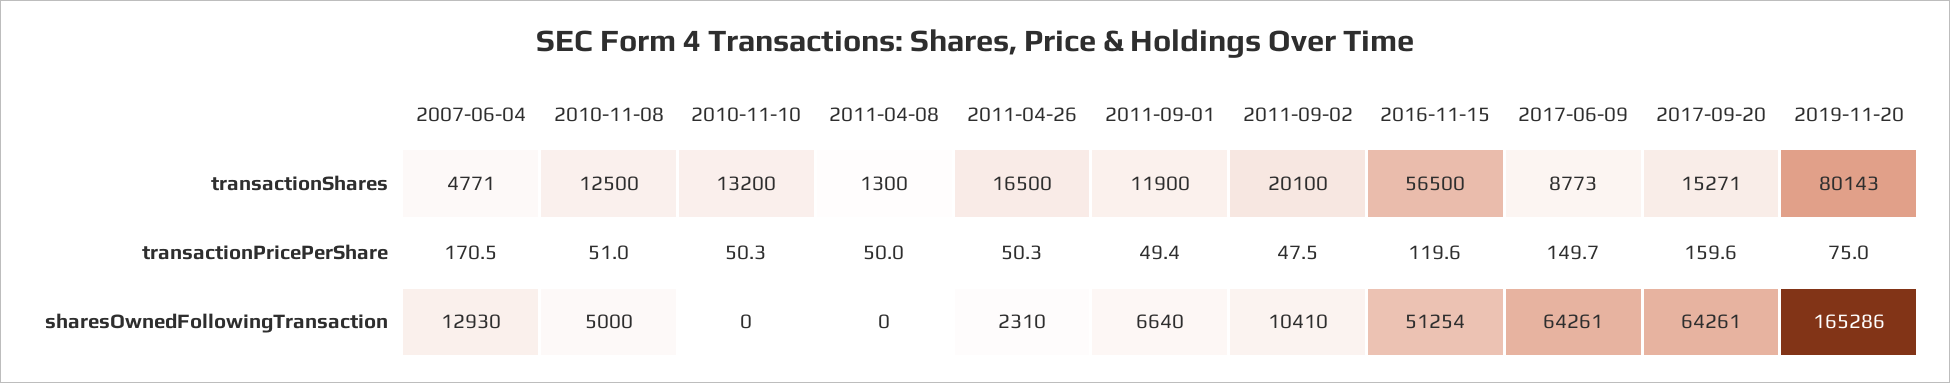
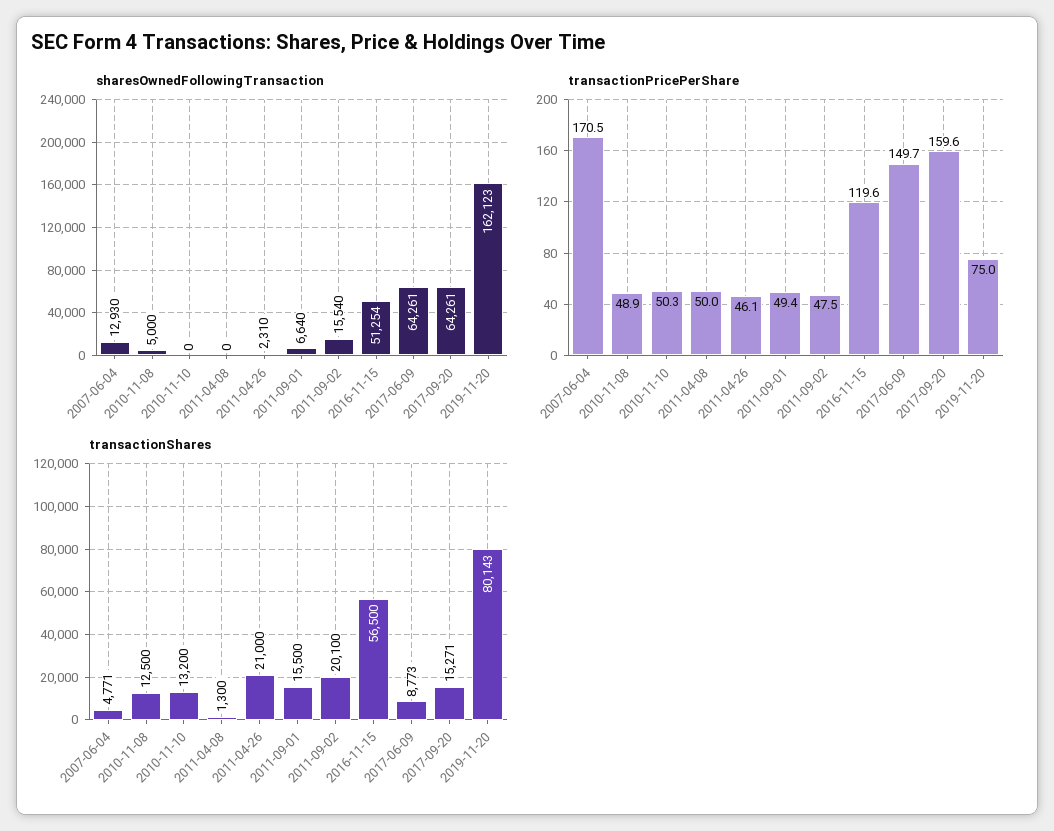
  {
    "transactionShares": {
      "2007-06-04": 4771,
      "2010-11-08": 12500,
      "2010-11-10": 13200,
      "2011-04-08": 1300,
-     "2011-04-26": 16500,
+     "2011-04-26": 21000,
-     "2011-09-01": 11900,
+     "2011-09-01": 15500,
      "2011-09-02": 20100,
      "2016-11-15": 56500,
      "2017-06-09": 8773,
      "2017-09-20": 15271,
      "2019-11-20": 80143
    },
    "transactionPricePerShare": {
      "2007-06-04": 170.5,
-     "2010-11-08": 51,
+     "2010-11-08": 48.9,
      "2010-11-10": 50.3,
      "2011-04-08": 50,
-     "2011-04-26": 50.3,
+     "2011-04-26": 46.1,
      "2011-09-01": 49.4,
      "2011-09-02": 47.5,
      "2016-11-15": 119.6,
      "2017-06-09": 149.7,
      "2017-09-20": 159.6,
      "2019-11-20": 75
    },
    "sharesOwnedFollowingTransaction": {
      "2007-06-04": 12930,
      "2010-11-08": 5000,
      "2010-11-10": 0,
      "2011-04-08": 0,
      "2011-04-26": 2310,
      "2011-09-01": 6640,
-     "2011-09-02": 10410,
+     "2011-09-02": 15540,
      "2016-11-15": 51254,
      "2017-06-09": 64261,
      "2017-09-20": 64261,
-     "2019-11-20": 165286
+     "2019-11-20": 162123
    }
  }

